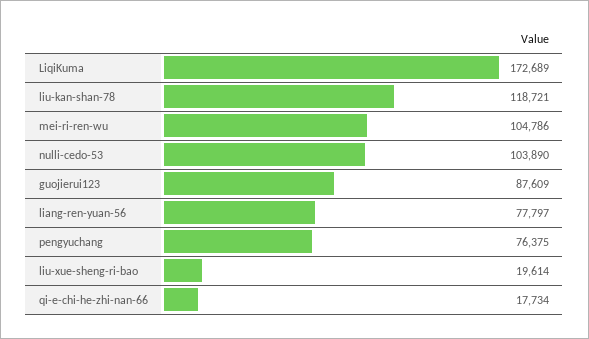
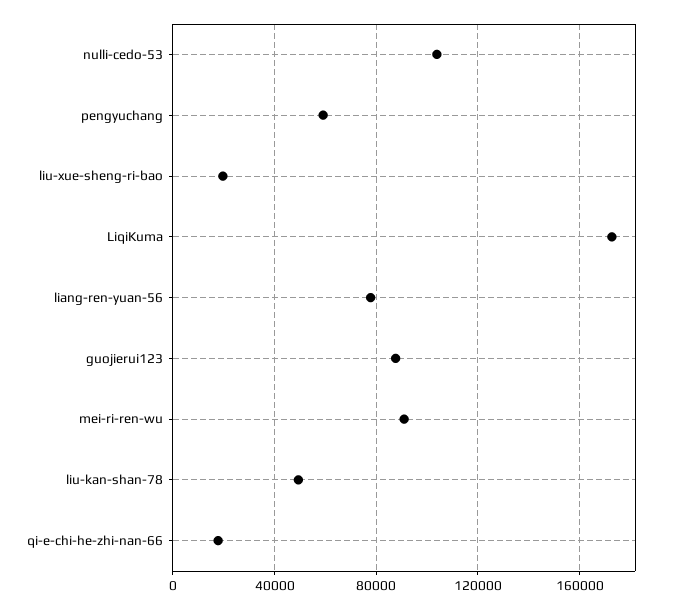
  {
    "LiqiKuma": 172689,
-   "liu-kan-shan-78": 118721,
+   "liu-kan-shan-78": 50000,
-   "mei-ri-ren-wu": 104786,
+   "mei-ri-ren-wu": 90000,
    "nulli-cedo-53": 103890,
    "guojierui123": 87609,
    "liang-ren-yuan-56": 77797,
-   "pengyuchang": 76375,
+   "pengyuchang": 60000,
    "liu-xue-sheng-ri-bao": 19614,
    "qi-e-chi-he-zhi-nan-66": 17734
  }

